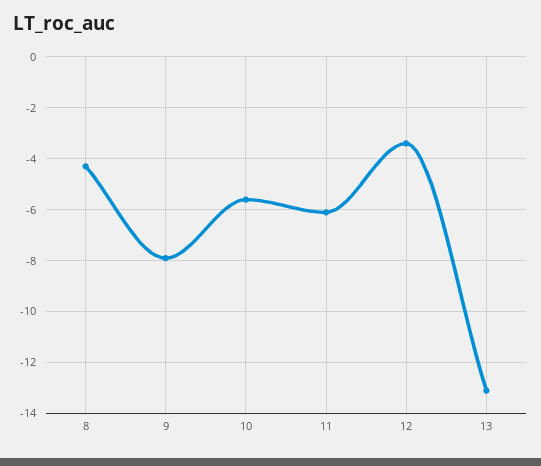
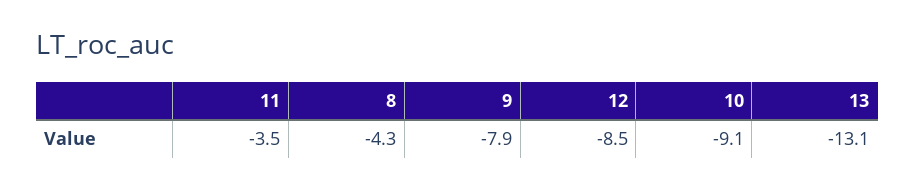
  {
    "8": -4.3,
    "9": -7.9,
-   "10": -5.5,
+   "10": -9.1,
-   "11": -6,
+   "11": -3.5,
-   "12": -3.5,
+   "12": -8.5,
    "13": -13.1
  }

